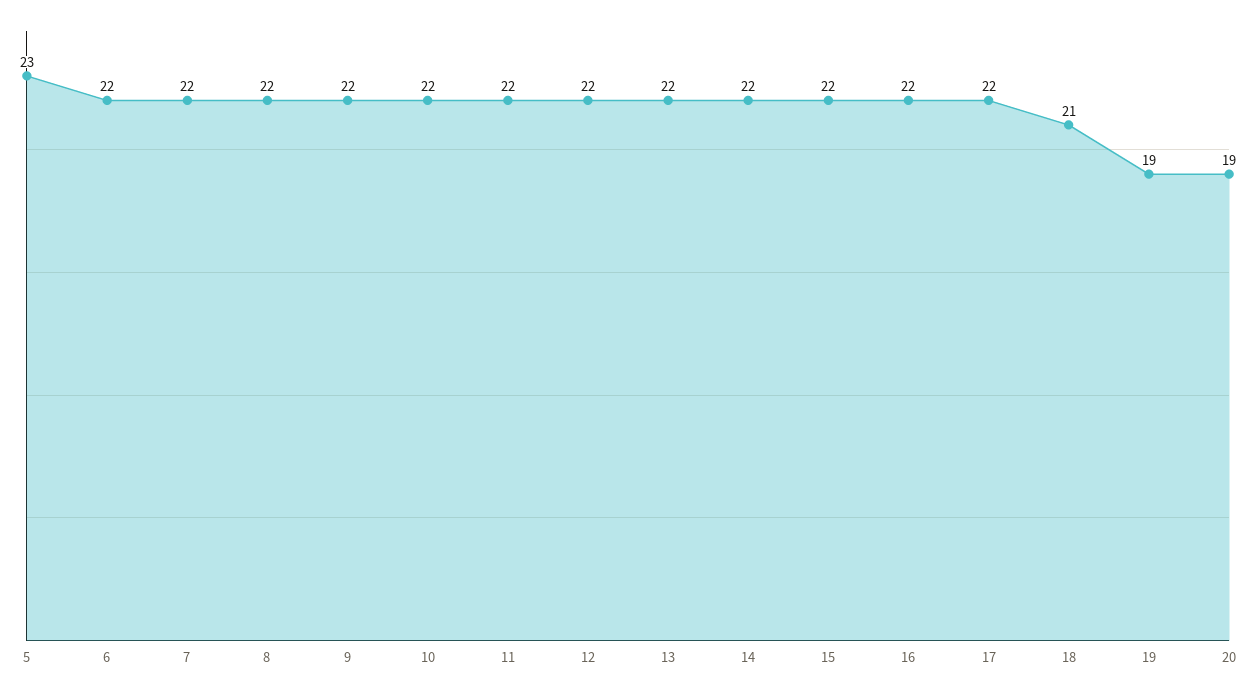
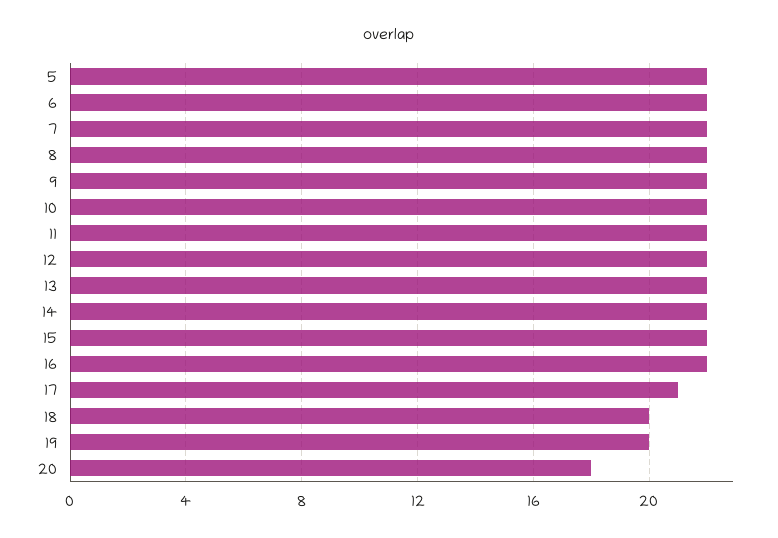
  {
-   "5": 23,
+   "5": 22,
    "6": 22,
    "7": 22,
    "8": 22,
    "9": 22,
    "10": 22,
    "11": 22,
    "12": 22,
    "13": 22,
    "14": 22,
    "15": 22,
    "16": 22,
-   "17": 22,
+   "17": 21,
-   "18": 21,
+   "18": 20,
-   "19": 19,
+   "19": 20,
-   "20": 19
+   "20": 18
  }

